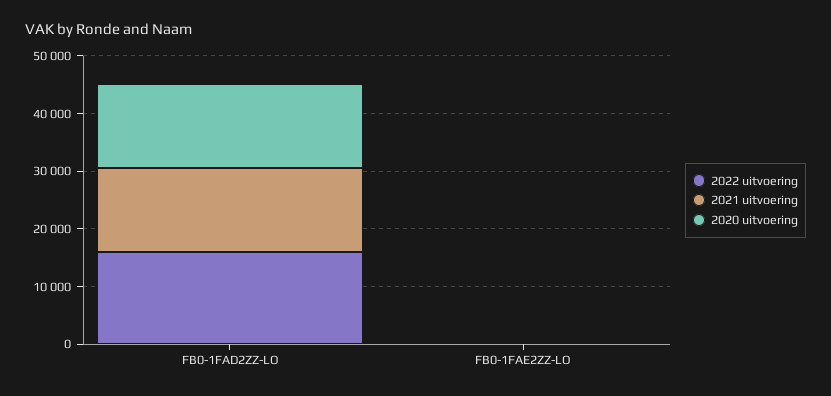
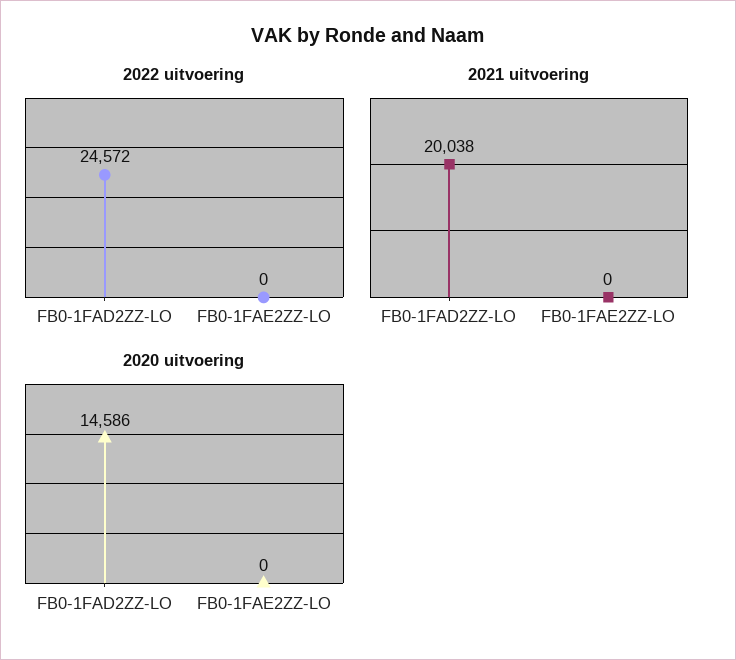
  {
    "2022 uitvoering": {
-     "FB0-1FAD2ZZ-LO": 16000,
+     "FB0-1FAD2ZZ-LO": 24572,
      "FB0-1FAE2ZZ-LO": 0
    },
    "2021 uitvoering": {
-     "FB0-1FAD2ZZ-LO": 14000,
+     "FB0-1FAD2ZZ-LO": 20038,
      "FB0-1FAE2ZZ-LO": 0
    },
    "2020 uitvoering": {
      "FB0-1FAD2ZZ-LO": 14586,
      "FB0-1FAE2ZZ-LO": 0
    }
  }

